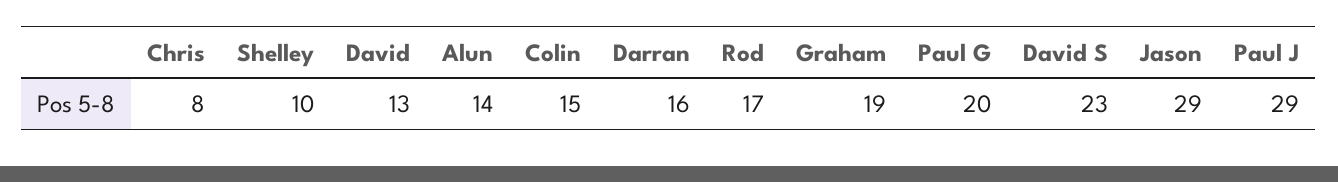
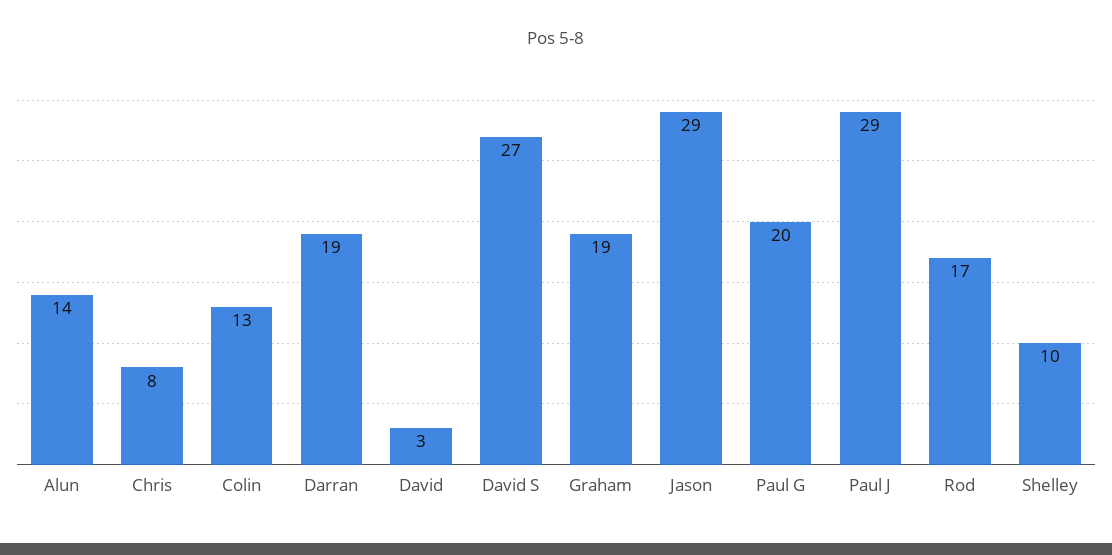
  {
    "Chris": 8,
    "Shelley": 10,
-   "David": 13,
+   "David": 3,
    "Alun": 14,
-   "Colin": 15,
+   "Colin": 13,
-   "Darran": 16,
+   "Darran": 19,
    "Rod": 17,
    "Graham": 19,
    "Paul G": 20,
-   "David S": 23,
+   "David S": 27,
    "Jason": 29,
    "Paul J": 29
  }

